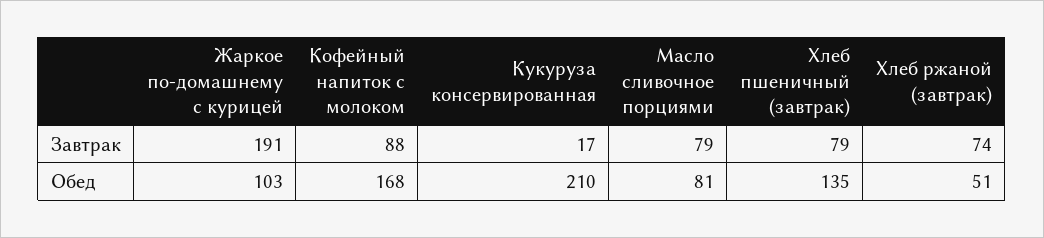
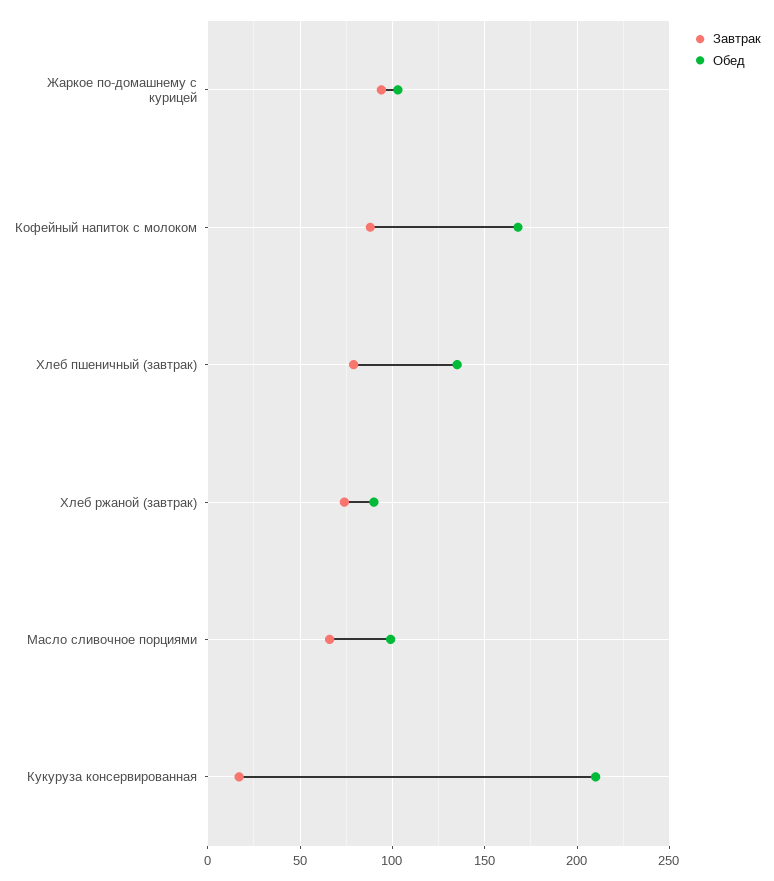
  {
    "Завтрак": {
-     "Жаркое по-домашнему с курицей": 191,
+     "Жаркое по-домашнему с курицей": 95,
      "Кофейный напиток с молоком": 88,
      "Кукуруза консервированная": 17,
-     "Масло сливочное порциями": 79,
+     "Масло сливочное порциями": 65,
      "Хлеб пшеничный (завтрак)": 79,
      "Хлеб ржаной (завтрак)": 74
    },
    "Обед": {
      "Жаркое по-домашнему с курицей": 103,
      "Кофейный напиток с молоком": 168,
      "Кукуруза консервированная": 210,
-     "Масло сливочное порциями": 81,
+     "Масло сливочное порциями": 100,
      "Хлеб пшеничный (завтрак)": 135,
-     "Хлеб ржаной (завтрак)": 51
+     "Хлеб ржаной (завтрак)": 90
    }
  }

